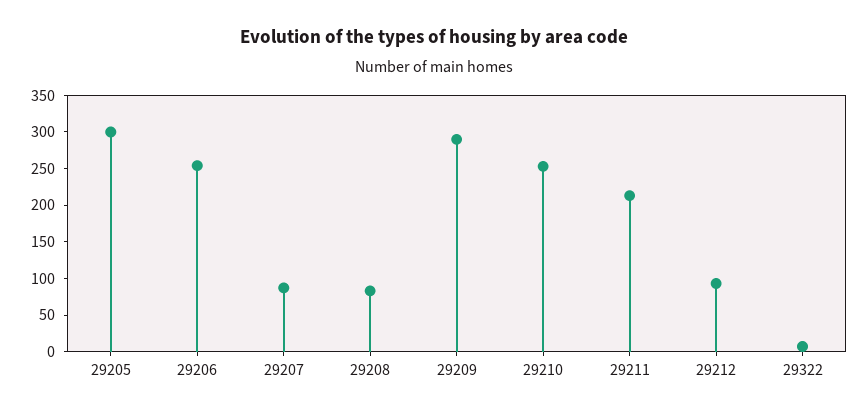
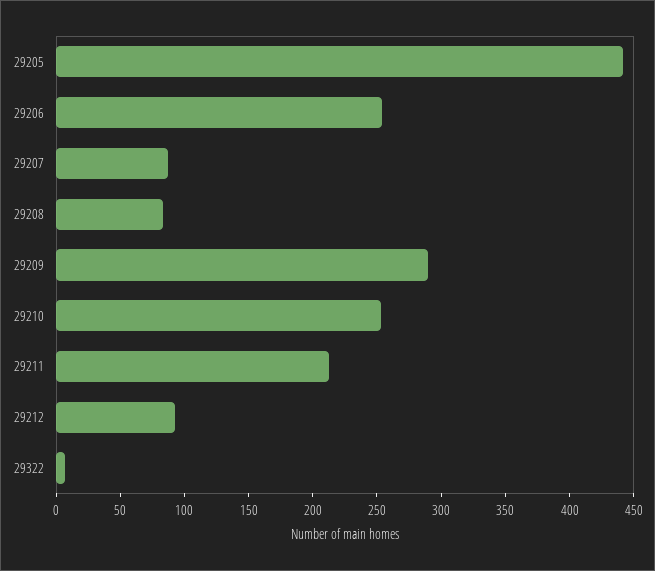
  {
-   "29205": 300,
+   "29205": 440,
    "29206": 250,
    "29207": 90,
    "29208": 80,
    "29209": 290,
    "29210": 250,
    "29211": 210,
    "29212": 90,
    "29322": 10
  }

